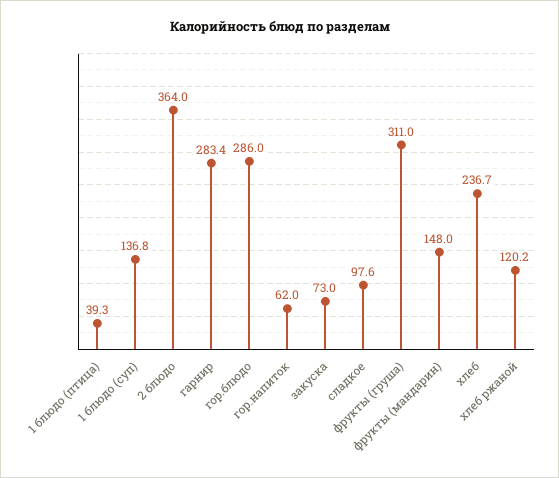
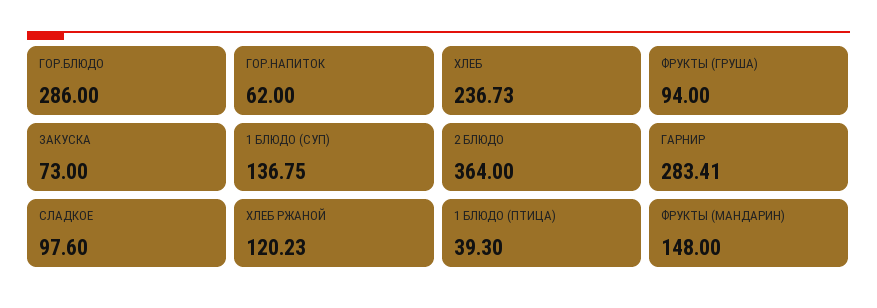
  {
    "1 блюдо (птица)": 39.3,
    "1 блюдо (суп)": 136.75,
    "2 блюдо": 364,
    "гарнир": 283.41,
    "гор.блюдо": 286,
    "гор.напиток": 62,
    "закуска": 73,
    "сладкое": 97.6,
-   "фрукты (груша)": 311,
+   "фрукты (груша)": 94,
    "фрукты (мандарин)": 148,
    "хлеб": 236.73,
    "хлеб ржаной": 120.23
  }

